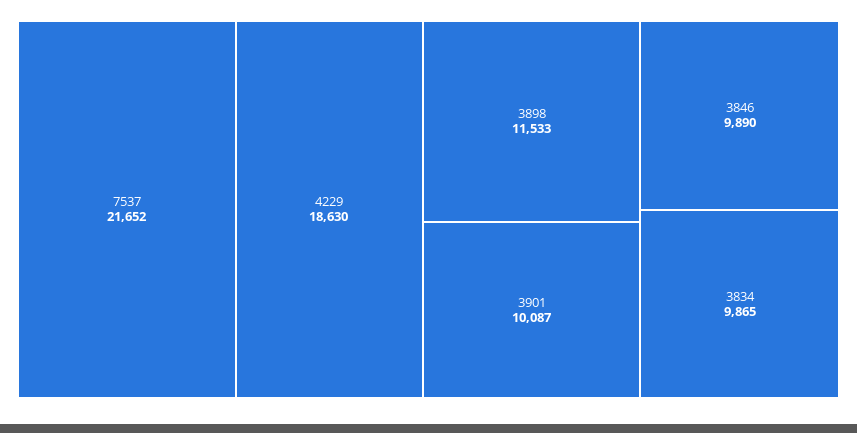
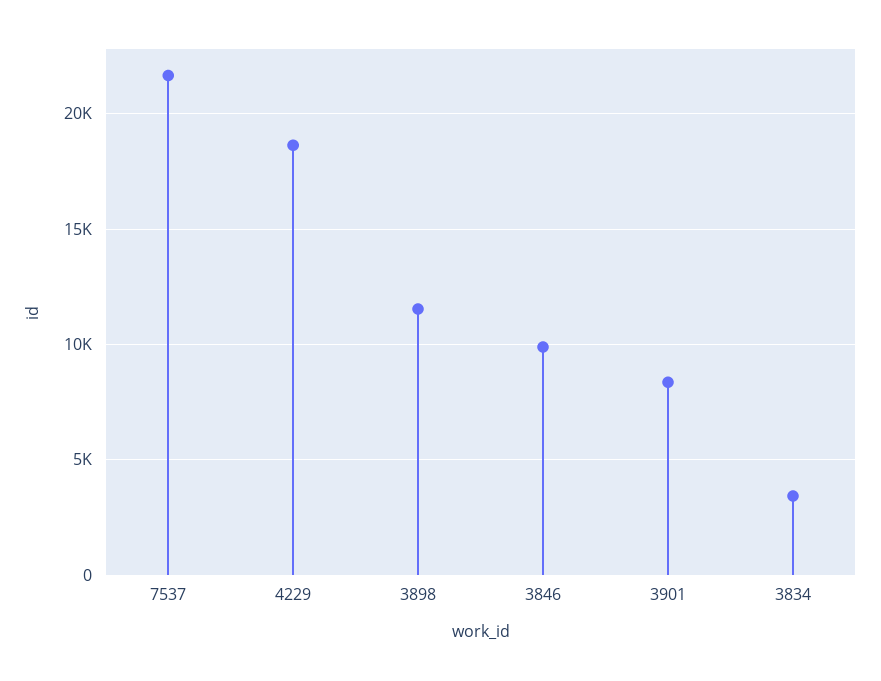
  {
    "7537": 21652,
    "4229": 18630,
    "3898": 11533,
-   "3901": 10087,
+   "3901": 8500,
    "3846": 9890,
-   "3834": 9865
+   "3834": 3500
  }

